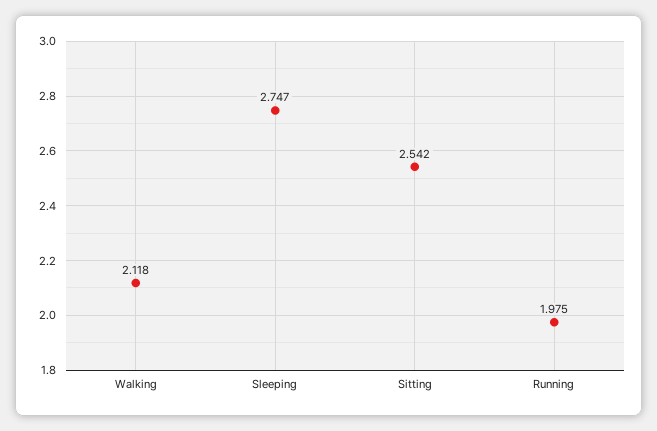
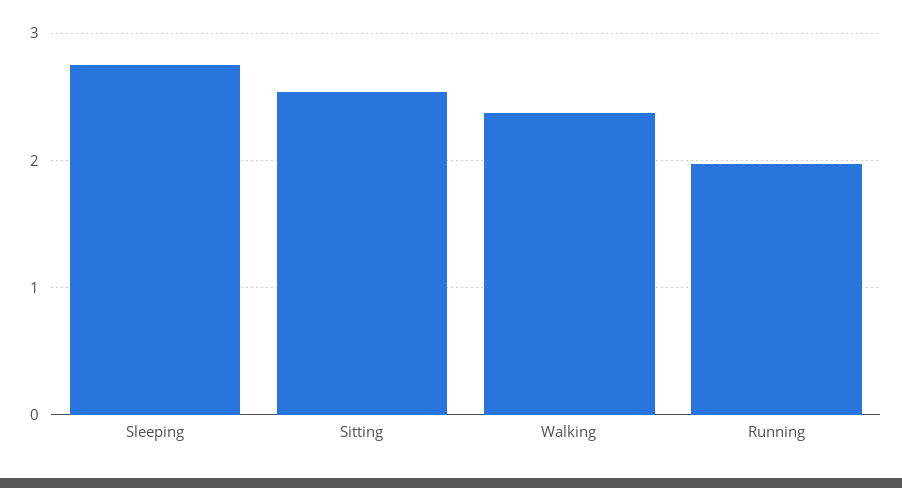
  {
-   "Walking": 2.118,
+   "Walking": 2.4,
    "Sleeping": 2.747,
    "Sitting": 2.542,
    "Running": 1.975
  }

